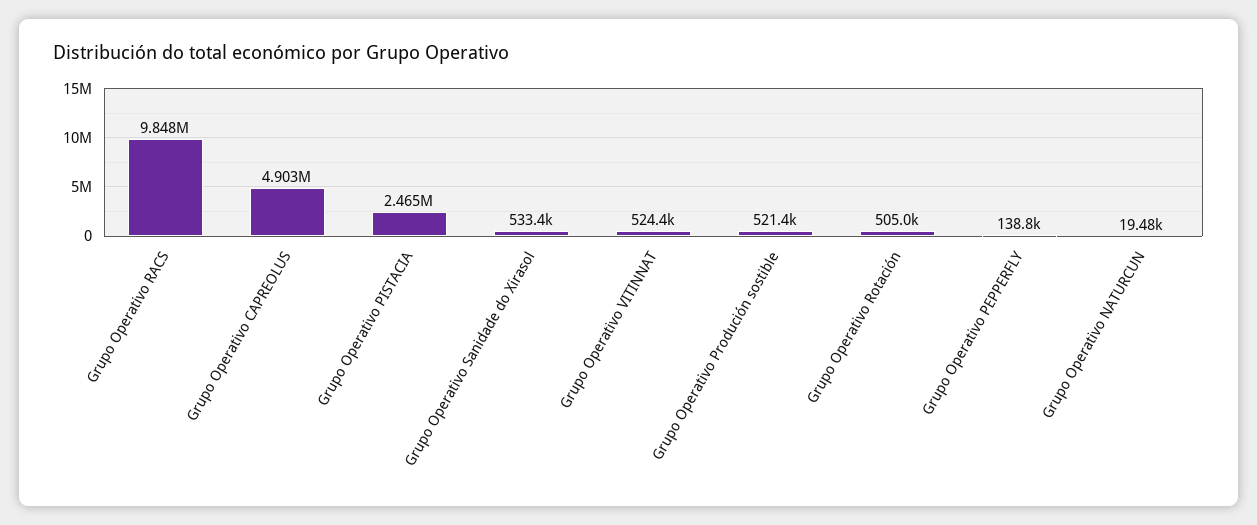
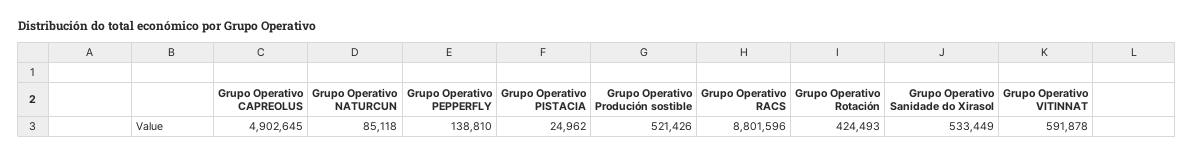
  {
-   "Grupo Operativo RACS": 9848000,
+   "Grupo Operativo RACS": 8801596,
    "Grupo Operativo CAPREOLUS": 4902645,
-   "Grupo Operativo PISTACIA": 2465000,
+   "Grupo Operativo PISTACIA": 24962,
    "Grupo Operativo Sanidade do Xirasol": 533449,
-   "Grupo Operativo VITINNAT": 524400,
+   "Grupo Operativo VITINNAT": 591878,
    "Grupo Operativo Produción sostible": 521426,
-   "Grupo Operativo Rotación": 505000,
+   "Grupo Operativo Rotación": 424493,
    "Grupo Operativo PEPPERFLY": 138810,
-   "Grupo Operativo NATURCUN": 19480
+   "Grupo Operativo NATURCUN": 85118
  }

